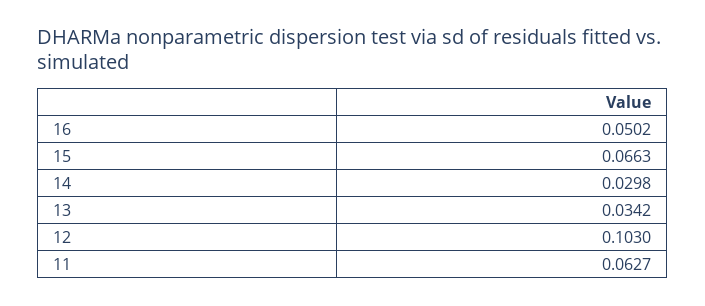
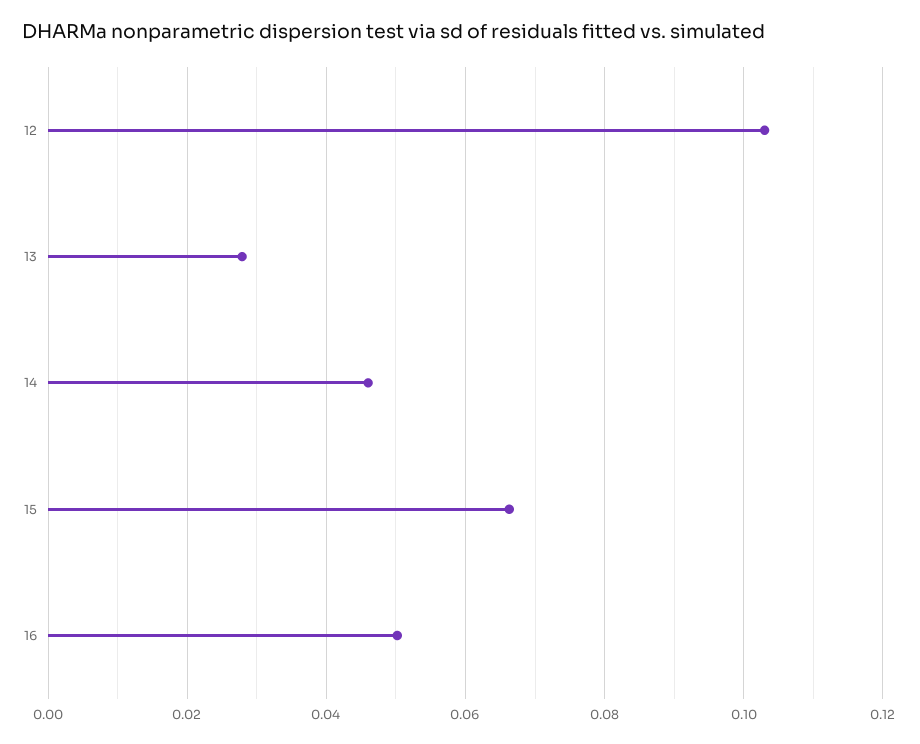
  {
    "16": 0.0502,
    "15": 0.0663,
-   "14": 0.0298,
+   "14": 0.046,
-   "13": 0.0342,
+   "13": 0.028,
-   "12": 0.103,
+   "12": 0.103
-   "11": 0.0627
  }

